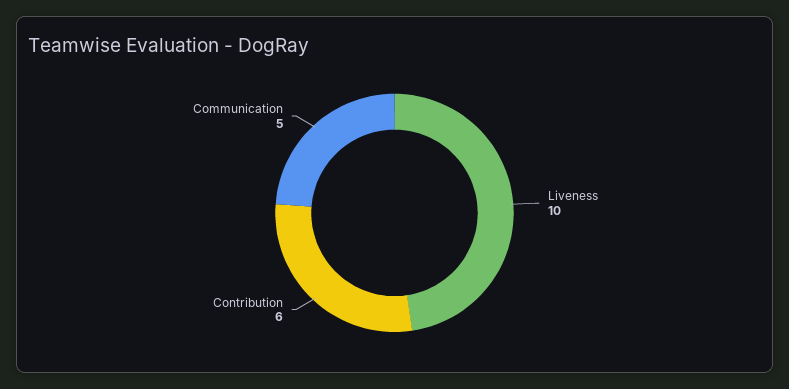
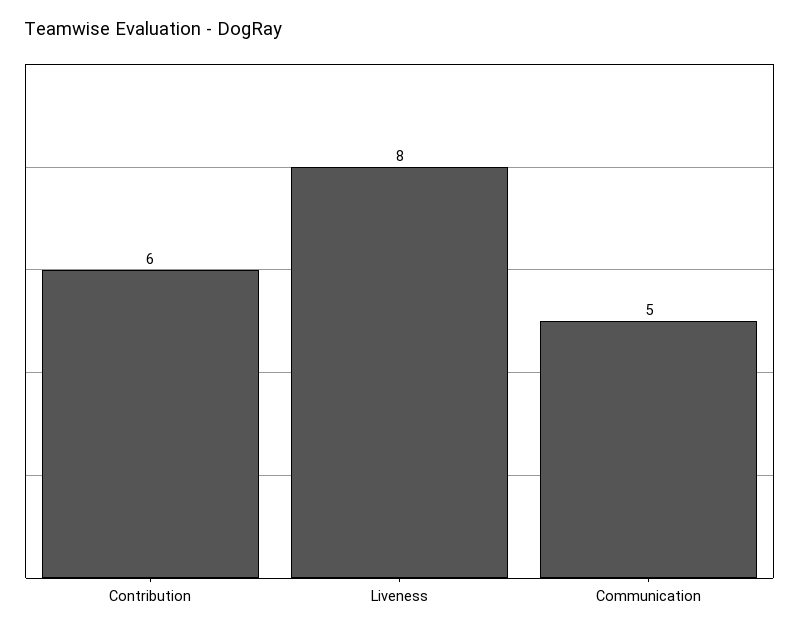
  {
-   "Liveness": 10,
+   "Liveness": 8,
    "Contribution": 6,
    "Communication": 5
  }

